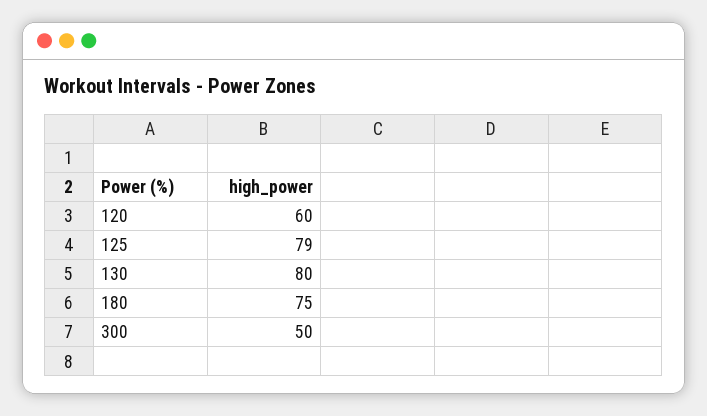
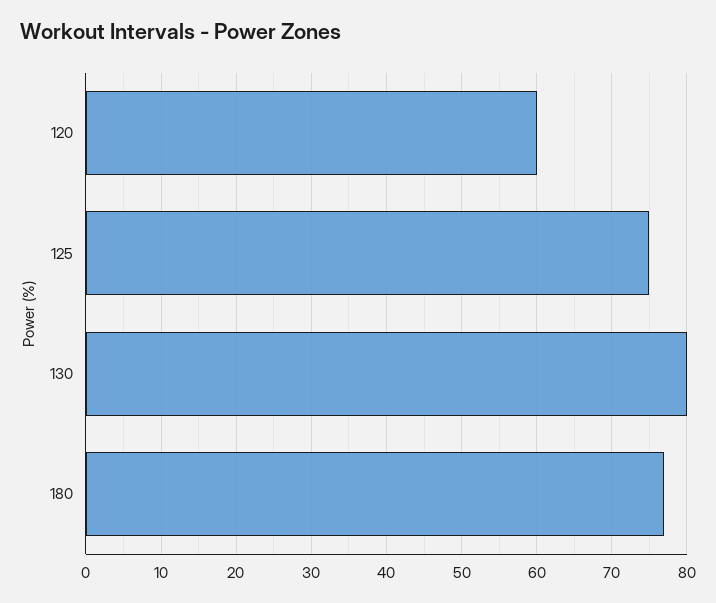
  {
    "120": 60,
-   "125": 79,
+   "125": 75,
    "130": 80,
-   "180": 75,
+   "180": 77
-   "300": 50
  }

